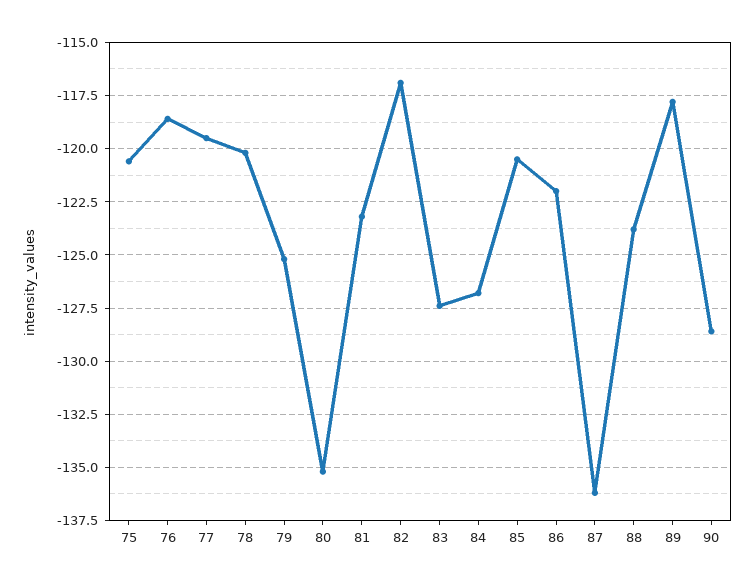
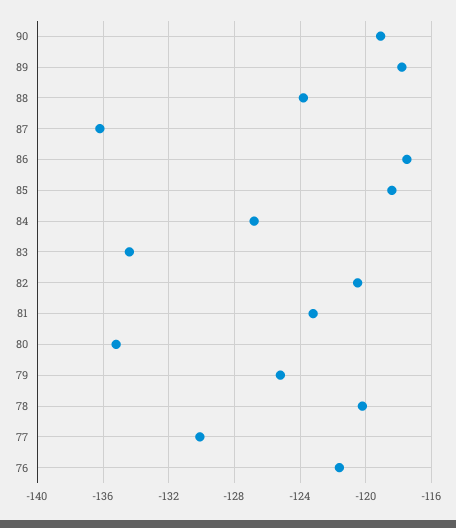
  {
-   "75": -120.5,
-   "76": -118.5,
+   "76": -121.5,
-   "77": -119.5,
+   "77": -130,
    "78": -120,
    "79": -125,
    "80": -135,
    "81": -123,
-   "82": -117,
+   "82": -120.5,
-   "83": -127.5,
+   "83": -134.5,
    "84": -127,
-   "85": -120.5,
+   "85": -118.5,
-   "86": -122,
+   "86": -117.5,
    "87": -136,
    "88": -124,
    "89": -118,
-   "90": -128.5
+   "90": -119
  }

